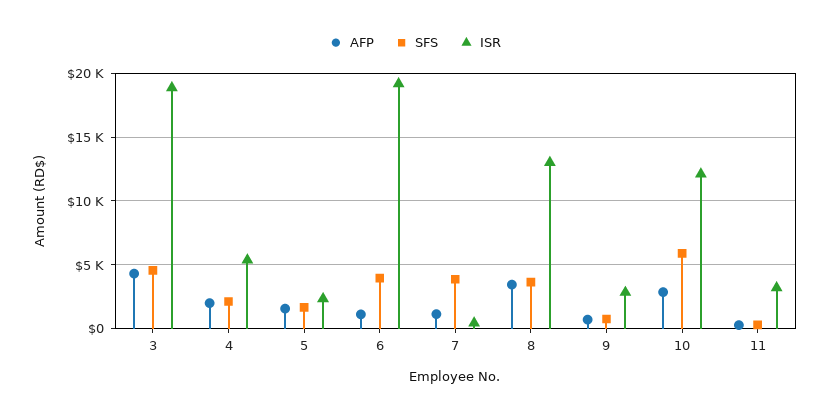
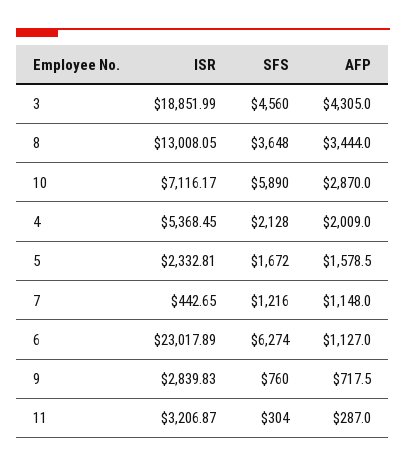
  {
    "AFP": {
      "3": 4305,
      "4": 2009,
      "5": 1578.5,
      "6": 1127,
      "7": 1148,
      "8": 3444,
      "9": 717.5,
      "10": 2870,
      "11": 287
    },
    "SFS": {
      "3": 4560,
      "4": 2128,
      "5": 1672,
-     "6": 4000,
+     "6": 6274,
-     "7": 4000,
+     "7": 1216,
      "8": 3648,
      "9": 760,
      "10": 5890,
      "11": 304
    },
    "ISR": {
      "3": 18851.99,
      "4": 5368.45,
      "5": 2332.81,
-     "6": 19000,
+     "6": 23017.89,
      "7": 442.65,
      "8": 13008.05,
      "9": 2839.83,
-     "10": 12000,
+     "10": 7116.17,
      "11": 3206.87
    }
  }

